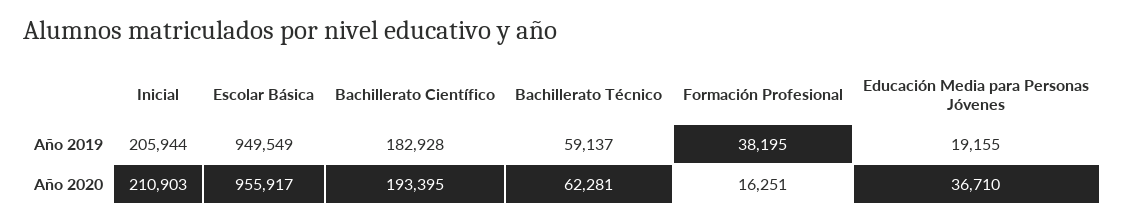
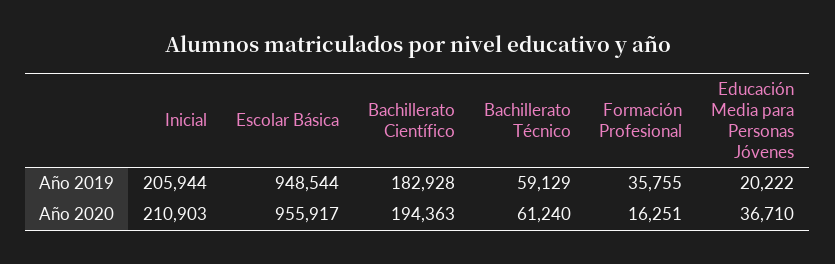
  {
    "Inicial": {
      "Año 2019": 205944,
      "Año 2020": 210903
    },
    "Escolar Básica": {
-     "Año 2019": 949549,
+     "Año 2019": 948544,
      "Año 2020": 955917
    },
    "Bachillerato Científico": {
      "Año 2019": 182928,
-     "Año 2020": 193395
+     "Año 2020": 194363
    },
    "Bachillerato Técnico": {
-     "Año 2019": 59137,
+     "Año 2019": 59129,
-     "Año 2020": 62281
+     "Año 2020": 61240
    },
    "Formación Profesional": {
-     "Año 2019": 38195,
+     "Año 2019": 35755,
      "Año 2020": 16251
    },
    "Educación Media para Personas Jóvenes": {
-     "Año 2019": 19155,
+     "Año 2019": 20222,
      "Año 2020": 36710
    }
  }

